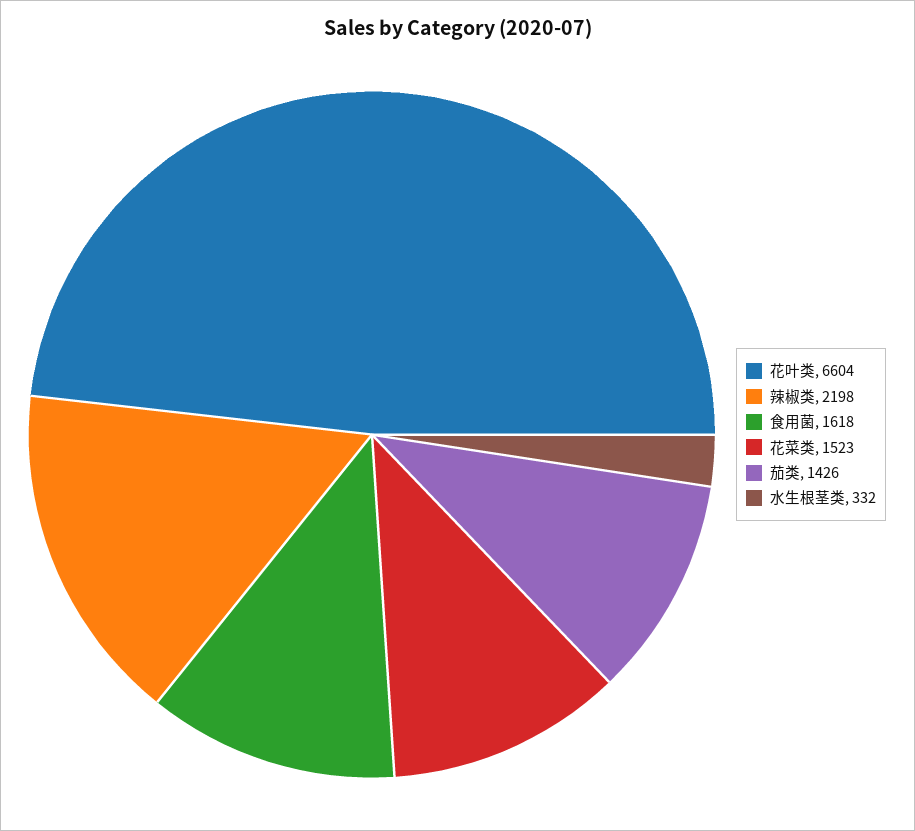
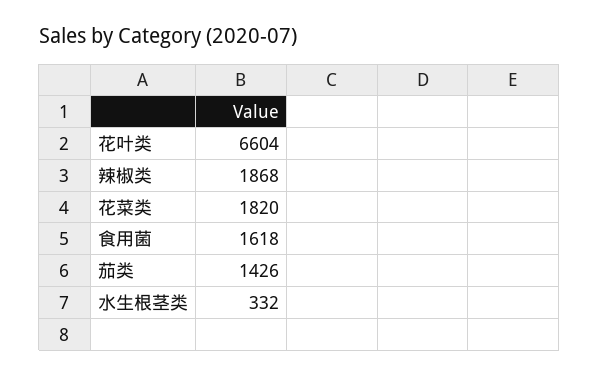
  {
    "花叶类": 6604,
-   "辣椒类": 2198,
+   "辣椒类": 1868,
    "食用菌": 1618,
-   "花菜类": 1523,
+   "花菜类": 1820,
    "茄类": 1426,
    "水生根茎类": 332
  }

